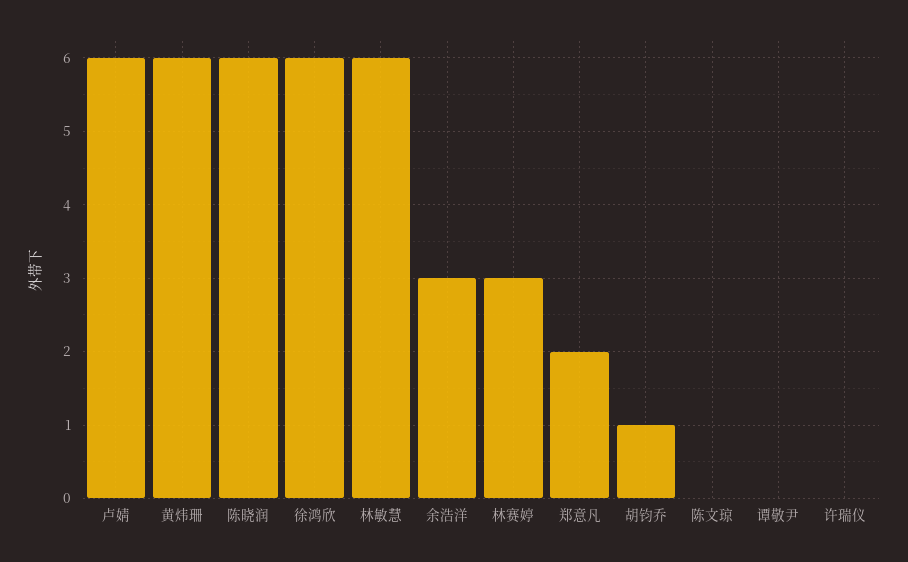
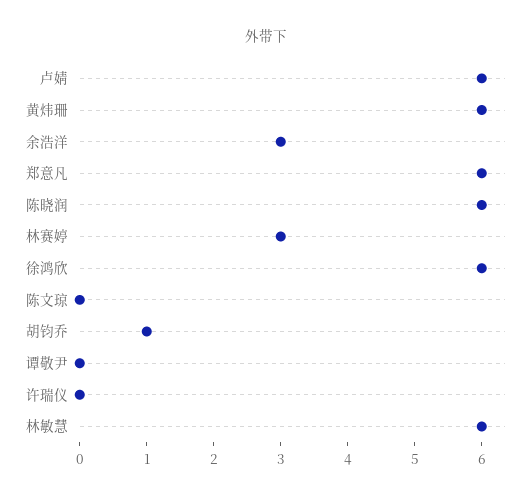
  {
    "卢婧": 6,
    "黄炜珊": 6,
    "陈晓润": 6,
    "徐鸿欣": 6,
    "林敏慧": 6,
    "余浩洋": 3,
    "林赛婷": 3,
-   "郑意凡": 2,
+   "郑意凡": 6,
    "胡钧乔": 1,
    "陈文琼": 0,
    "谭敬尹": 0,
    "许瑞仪": 0
  }

